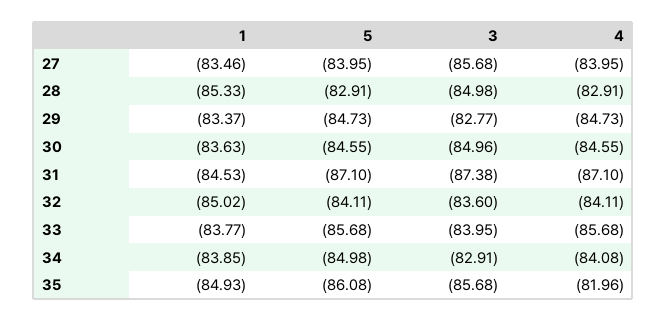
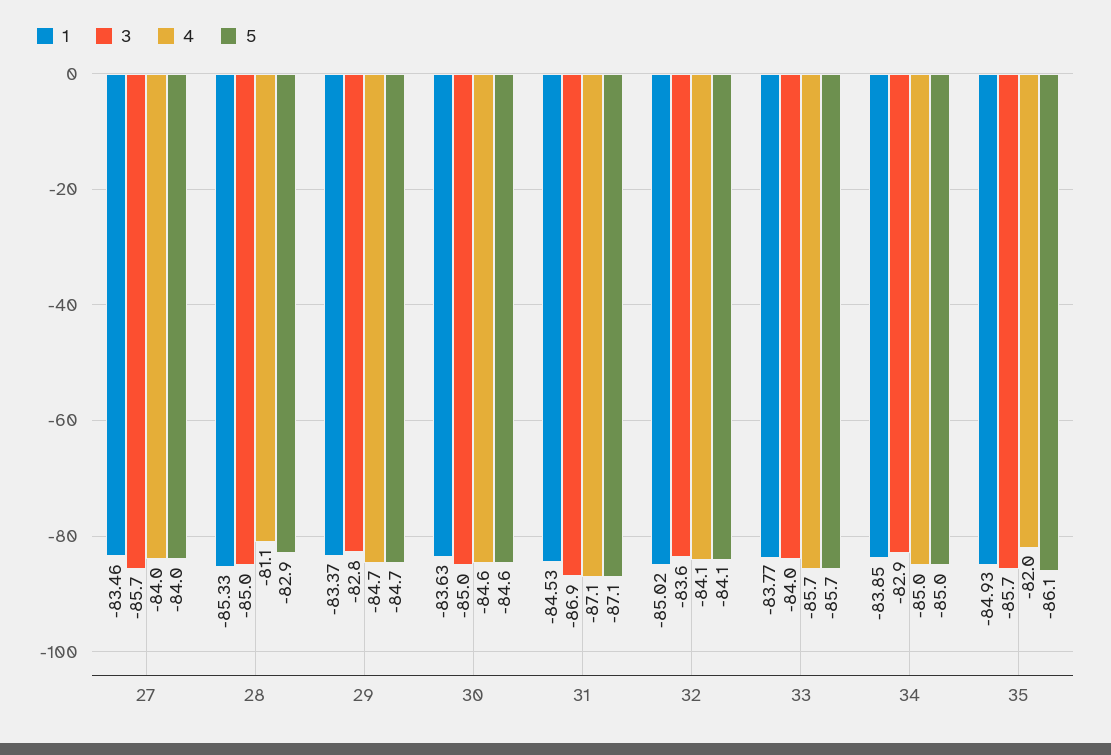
  {
    "1": {
      "27": -83.46,
      "28": -85.33,
      "29": -83.37,
      "30": -83.63,
      "31": -84.53,
      "32": -85.02,
      "33": -83.77,
      "34": -83.85,
      "35": -84.93
    },
    "5": {
      "27": -83.95,
      "28": -82.91,
      "29": -84.73,
      "30": -84.55,
      "31": -87.1,
      "32": -84.11,
      "33": -85.68,
      "34": -84.98,
      "35": -86.08
    },
    "3": {
      "27": -85.68,
      "28": -84.98,
      "29": -82.77,
      "30": -84.96,
-     "31": -87.38,
+     "31": -86.9,
      "32": -83.6,
      "33": -83.95,
      "34": -82.91,
      "35": -85.68
    },
    "4": {
      "27": -83.95,
-     "28": -82.91,
+     "28": -81.1,
      "29": -84.73,
      "30": -84.55,
      "31": -87.1,
      "32": -84.11,
      "33": -85.68,
-     "34": -84.08,
+     "34": -85,
      "35": -81.96
    }
  }

